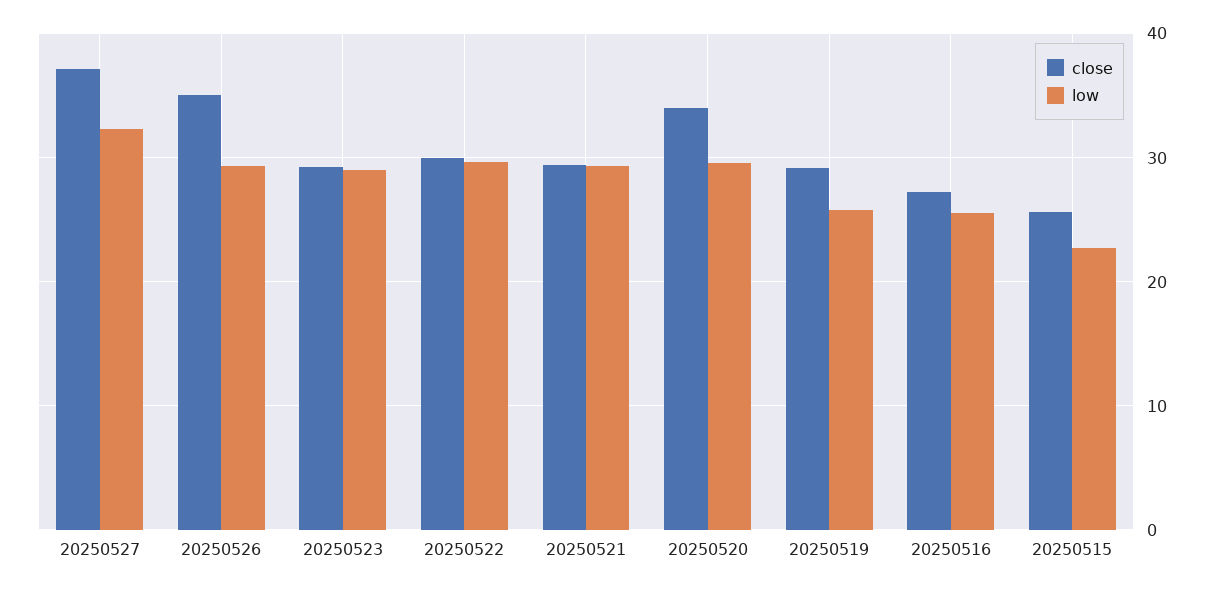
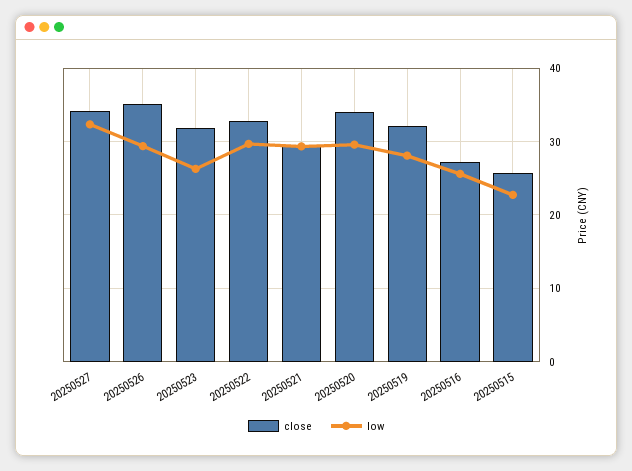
  {
    "close": {
-     "20250527": 37,
+     "20250527": 34,
      "20250526": 35,
-     "20250523": 29,
+     "20250523": 32,
-     "20250522": 30,
+     "20250522": 33,
      "20250521": 29,
      "20250520": 34,
-     "20250519": 29,
+     "20250519": 32,
      "20250516": 27,
      "20250515": 26
    },
    "low": {
      "20250527": 32,
      "20250526": 29,
-     "20250523": 29,
+     "20250523": 26,
      "20250522": 30,
      "20250521": 29,
      "20250520": 30,
-     "20250519": 26,
+     "20250519": 28,
      "20250516": 26,
      "20250515": 23
    }
  }

